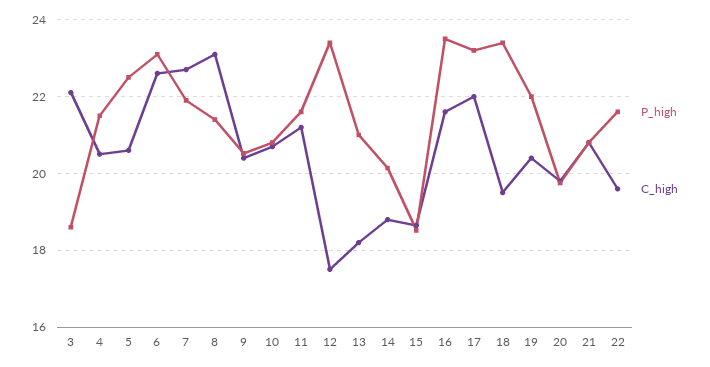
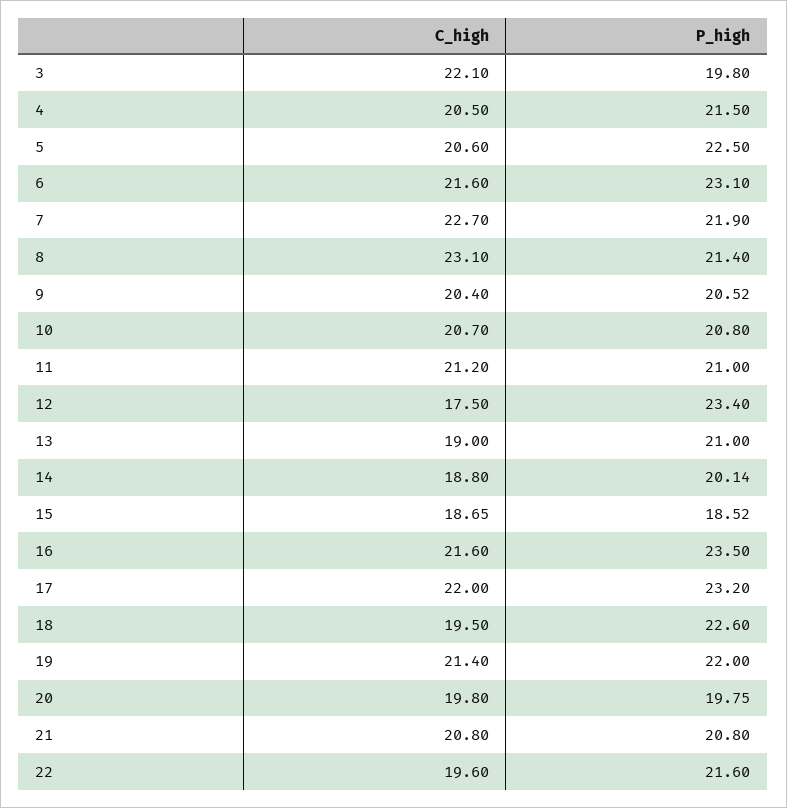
  {
    "P_high": {
-     "3": 18.6,
+     "3": 19.8,
      "4": 21.5,
      "5": 22.5,
      "6": 23.1,
      "7": 21.9,
      "8": 21.4,
      "9": 20.52,
      "10": 20.8,
-     "11": 21.6,
+     "11": 21,
      "12": 23.4,
      "13": 21,
      "14": 20.14,
      "15": 18.52,
      "16": 23.5,
      "17": 23.2,
-     "18": 23.4,
+     "18": 22.6,
      "19": 22,
      "20": 19.75,
      "21": 20.8,
      "22": 21.6
    },
    "C_high": {
      "3": 22.1,
      "4": 20.5,
      "5": 20.6,
-     "6": 22.6,
+     "6": 21.6,
      "7": 22.7,
      "8": 23.1,
      "9": 20.4,
      "10": 20.7,
      "11": 21.2,
      "12": 17.5,
-     "13": 18.2,
+     "13": 19,
      "14": 18.8,
      "15": 18.65,
      "16": 21.6,
      "17": 22,
      "18": 19.5,
-     "19": 20.4,
+     "19": 21.4,
      "20": 19.8,
      "21": 20.8,
      "22": 19.6
    }
  }

